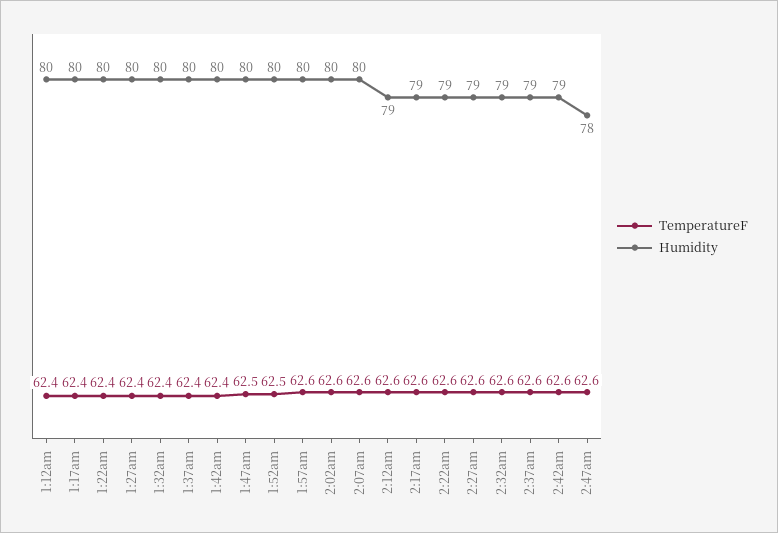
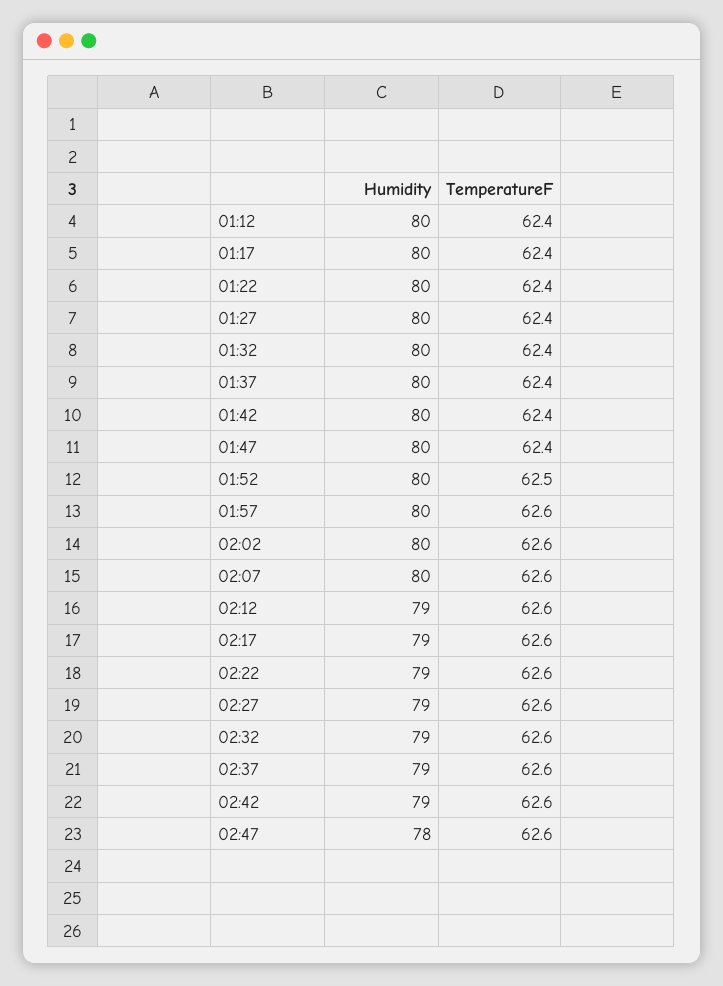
  {
    "TemperatureF": {
      "1:12am": 62.4,
      "1:17am": 62.4,
      "1:22am": 62.4,
      "1:27am": 62.4,
      "1:32am": 62.4,
      "1:37am": 62.4,
      "1:42am": 62.4,
-     "1:47am": 62.5,
+     "1:47am": 62.4,
      "1:52am": 62.5,
      "1:57am": 62.6,
      "2:02am": 62.6,
      "2:07am": 62.6,
      "2:12am": 62.6,
      "2:17am": 62.6,
      "2:22am": 62.6,
      "2:27am": 62.6,
      "2:32am": 62.6,
      "2:37am": 62.6,
      "2:42am": 62.6,
      "2:47am": 62.6
    },
    "Humidity": {
      "1:12am": 80,
      "1:17am": 80,
      "1:22am": 80,
      "1:27am": 80,
      "1:32am": 80,
      "1:37am": 80,
      "1:42am": 80,
      "1:47am": 80,
      "1:52am": 80,
      "1:57am": 80,
      "2:02am": 80,
      "2:07am": 80,
      "2:12am": 79,
      "2:17am": 79,
      "2:22am": 79,
      "2:27am": 79,
      "2:32am": 79,
      "2:37am": 79,
      "2:42am": 79,
      "2:47am": 78
    }
  }

